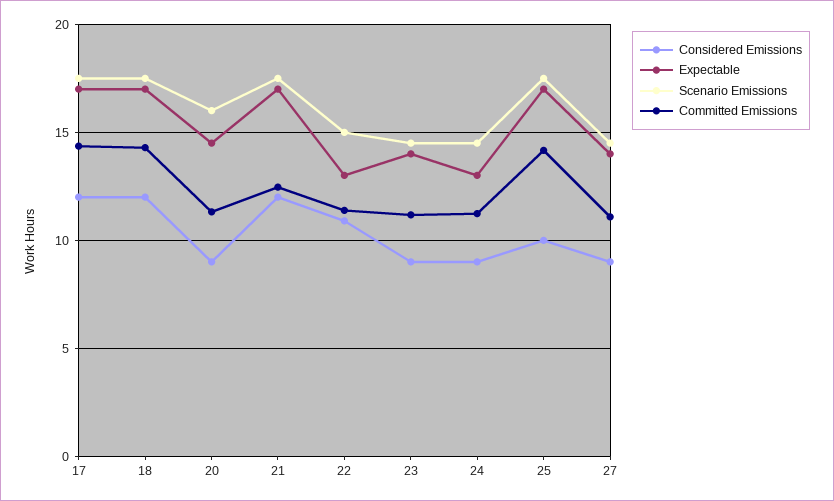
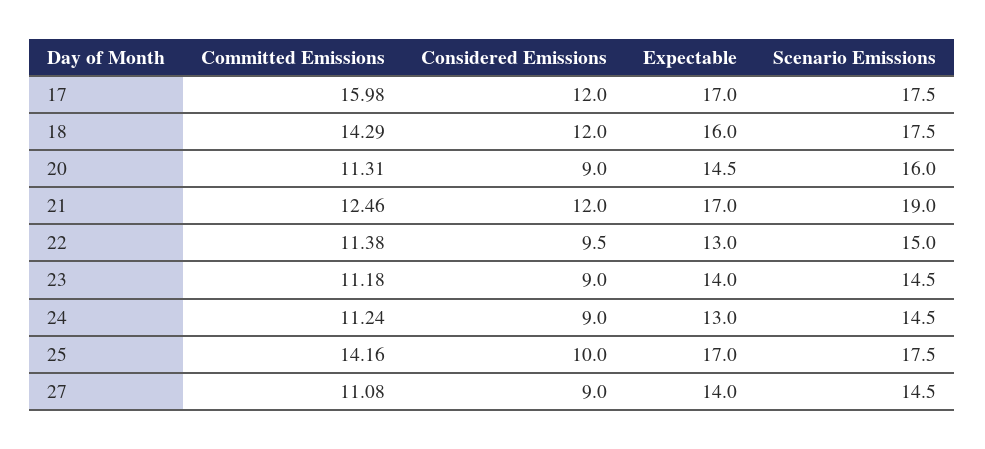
  {
    "Considered Emissions": {
      "17": 12,
      "18": 12,
      "20": 9,
      "21": 12,
-     "22": 11,
+     "22": 9.5,
      "23": 9,
      "24": 9,
      "25": 10,
      "27": 9
    },
    "Expectable": {
      "17": 17,
-     "18": 17,
+     "18": 16,
      "20": 14.5,
      "21": 17,
      "22": 13,
      "23": 14,
      "24": 13,
      "25": 17,
      "27": 14
    },
    "Scenario Emissions": {
      "17": 17.5,
      "18": 17.5,
      "20": 16,
-     "21": 17.5,
+     "21": 19,
      "22": 15,
      "23": 14.5,
      "24": 14.5,
      "25": 17.5,
      "27": 14.5
    },
    "Committed Emissions": {
-     "17": 14.5,
+     "17": 15.98,
      "18": 14.29,
      "20": 11.31,
      "21": 12.46,
      "22": 11.38,
      "23": 11.18,
      "24": 11.24,
      "25": 14.16,
      "27": 11.08
    }
  }

